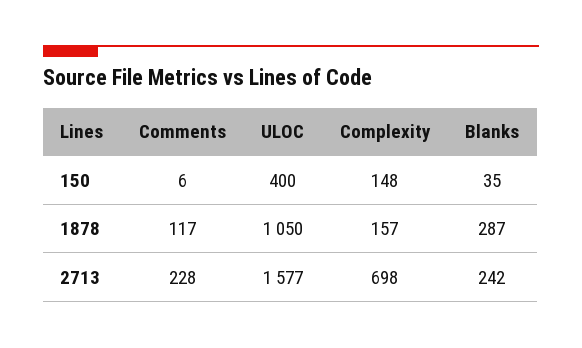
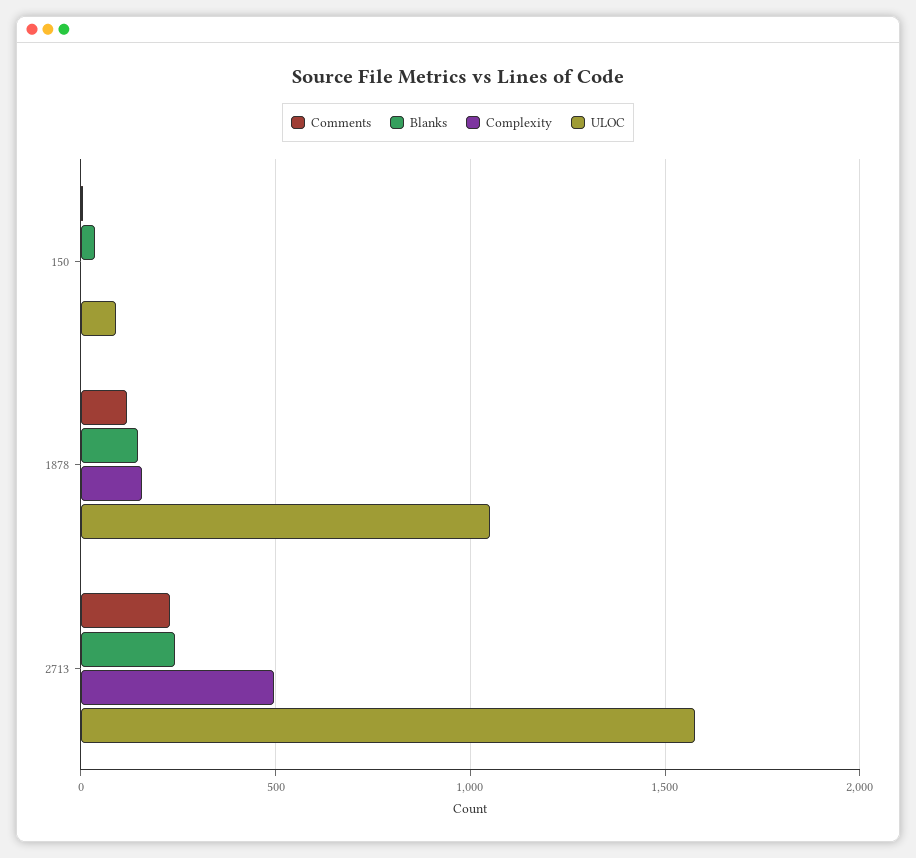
  {
    "Comments": {
      "150": 6,
      "1878": 117,
      "2713": 228
    },
    "ULOC": {
-     "150": 400,
+     "150": 100,
      "1878": 1050,
      "2713": 1577
    },
    "Complexity": {
-     "150": 148,
+     "150": 0,
      "1878": 157,
-     "2713": 698
+     "2713": 500
    },
    "Blanks": {
      "150": 35,
-     "1878": 287,
+     "1878": 150,
      "2713": 242
    }
  }

